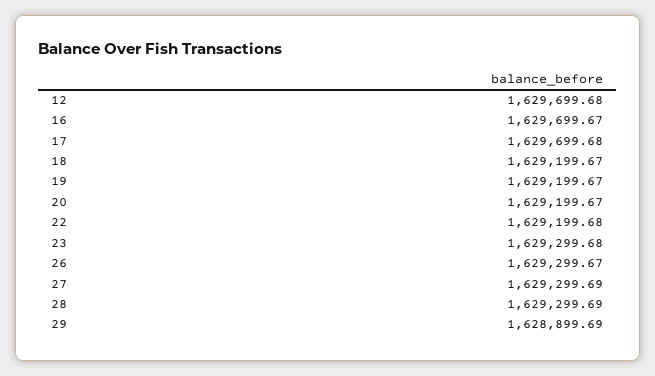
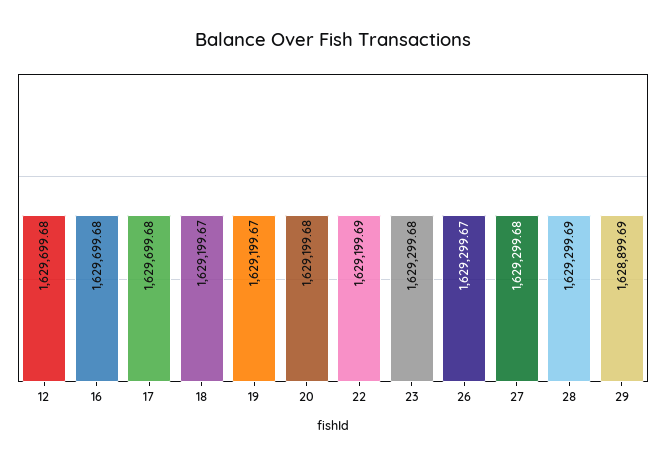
  {
    "12": 1629699.68,
-   "16": 1629699.67,
+   "16": 1629699.68,
    "17": 1629699.68,
    "18": 1629199.67,
    "19": 1629199.67,
-   "20": 1629199.67,
+   "20": 1629199.68,
-   "22": 1629199.68,
+   "22": 1629199.69,
    "23": 1629299.68,
    "26": 1629299.67,
-   "27": 1629299.69,
+   "27": 1629299.68,
    "28": 1629299.69,
    "29": 1628899.69
  }

